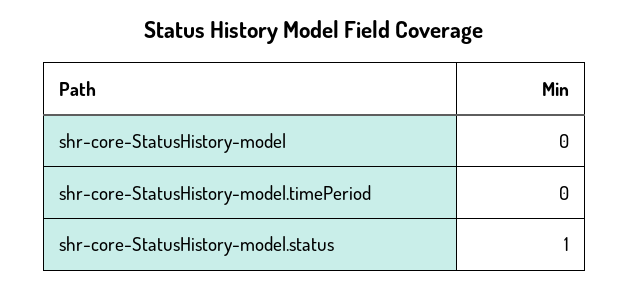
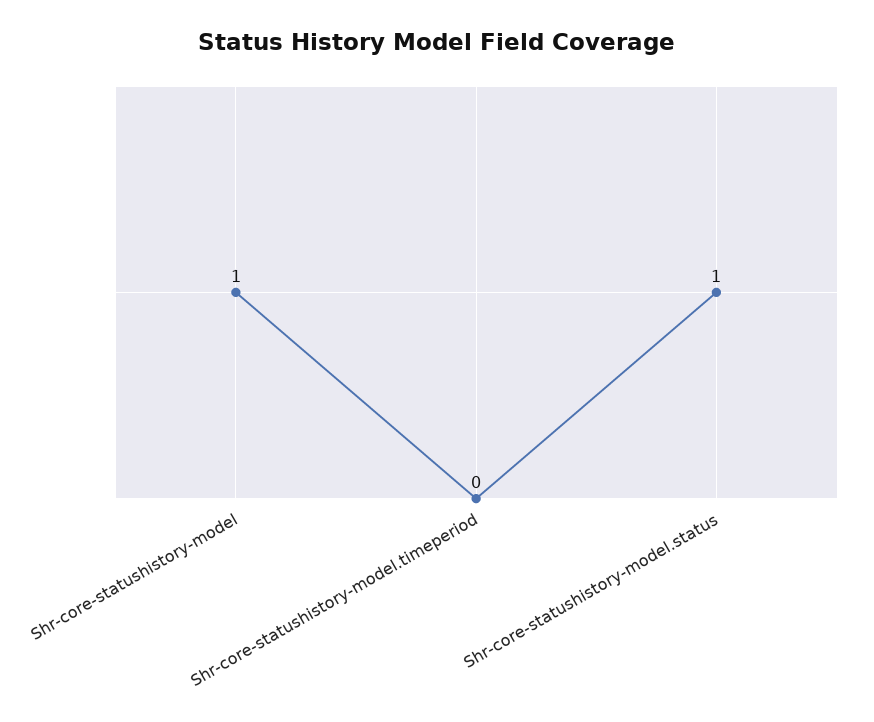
  {
-   "shr-core-StatusHistory-model": 0,
+   "shr-core-StatusHistory-model": 1,
    "shr-core-StatusHistory-model.timePeriod": 0,
    "shr-core-StatusHistory-model.status": 1
  }

